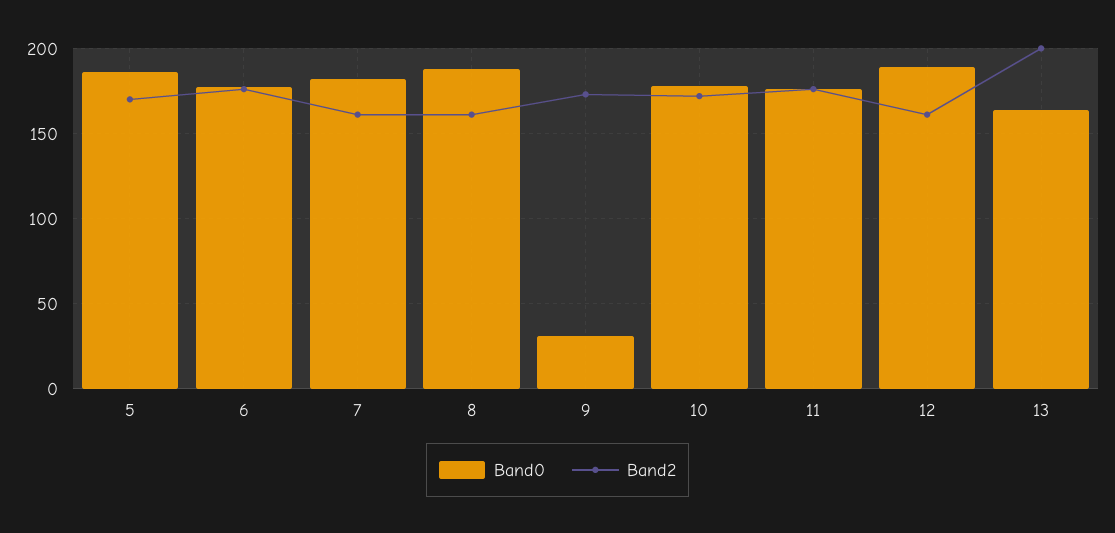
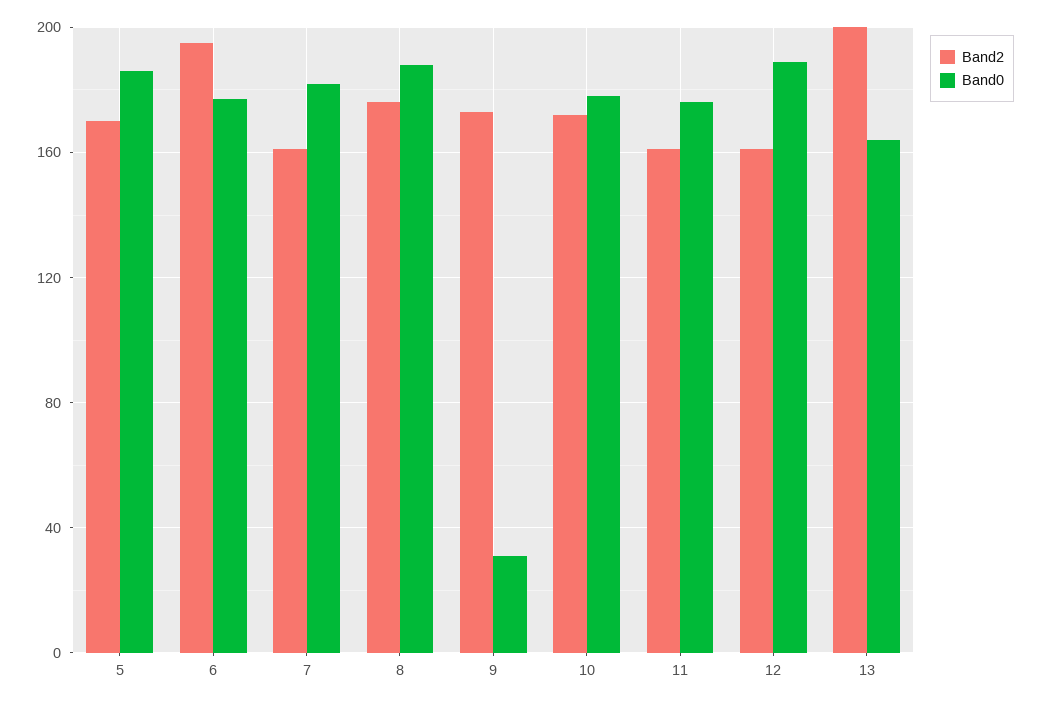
  {
    "Band0": {
      "5": 185,
      "6": 175,
      "7": 180,
      "8": 190,
      "9": 30,
      "10": 180,
      "11": 175,
      "12": 190,
      "13": 165
    },
    "Band2": {
      "5": 170,
-     "6": 175,
+     "6": 195,
      "7": 160,
-     "8": 160,
+     "8": 175,
      "9": 175,
      "10": 170,
-     "11": 175,
+     "11": 160,
      "12": 160,
      "13": 200
    }
  }

